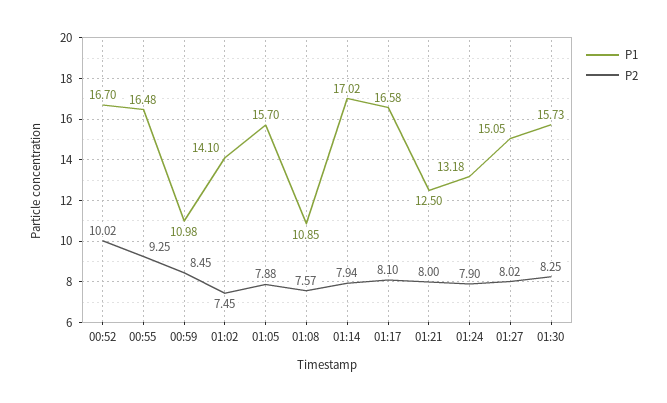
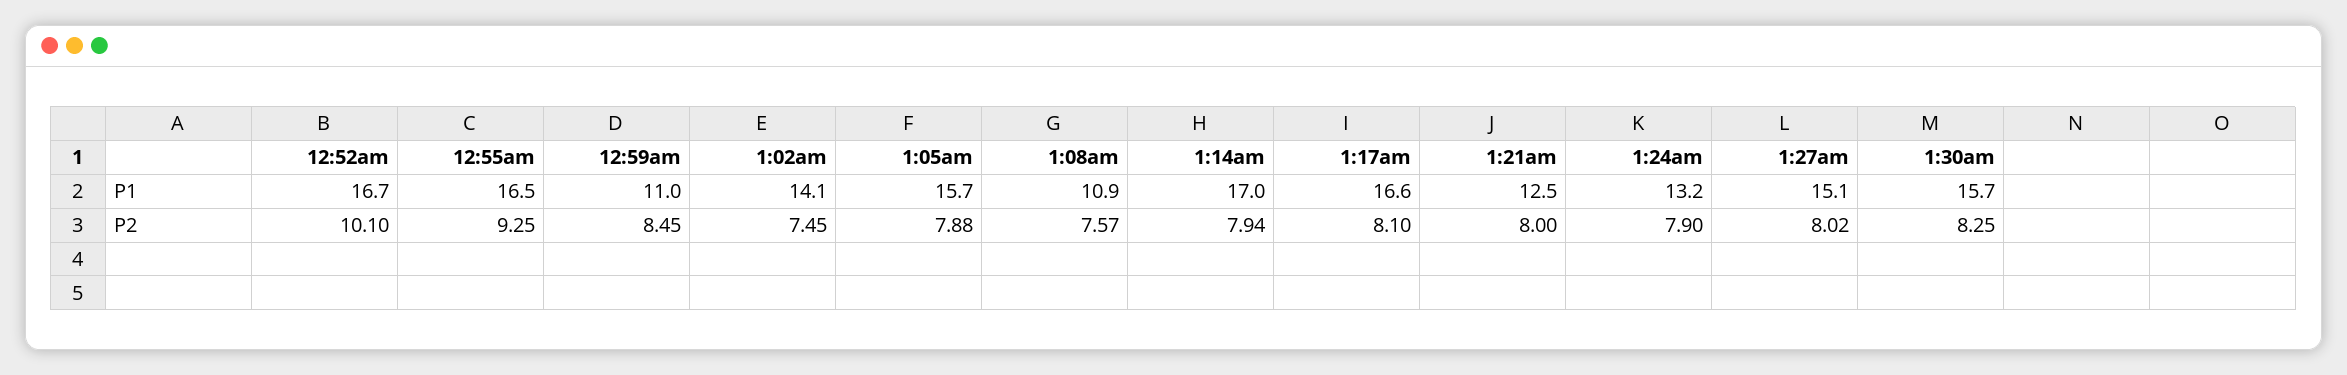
  {
    "P1": {
      "00:52": 16.7,
      "00:55": 16.48,
      "00:59": 10.98,
      "01:02": 14.1,
      "01:05": 15.7,
      "01:08": 10.85,
      "01:14": 17.02,
      "01:17": 16.58,
      "01:21": 12.5,
      "01:24": 13.18,
      "01:27": 15.05,
      "01:30": 15.73
    },
    "P2": {
-     "00:52": 10.02,
+     "00:52": 10.1,
      "00:55": 9.25,
      "00:59": 8.45,
      "01:02": 7.45,
      "01:05": 7.88,
      "01:08": 7.57,
      "01:14": 7.94,
      "01:17": 8.1,
      "01:21": 8,
      "01:24": 7.9,
      "01:27": 8.02,
      "01:30": 8.25
    }
  }

